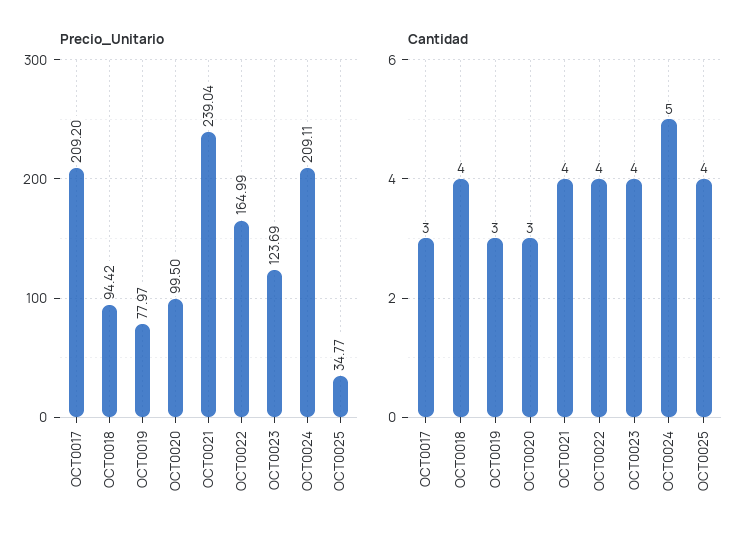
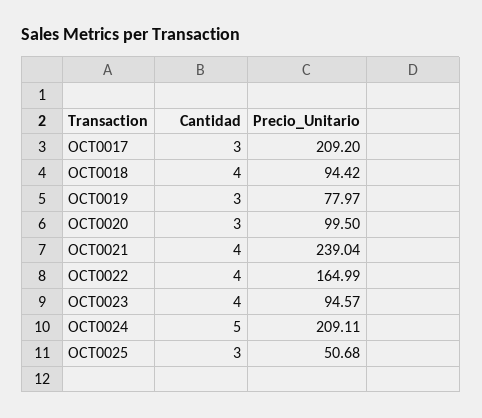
  {
    "Precio_Unitario": {
      "OCT0017": 209.2,
      "OCT0018": 94.42,
      "OCT0019": 77.97,
      "OCT0020": 99.5,
      "OCT0021": 239.04,
      "OCT0022": 164.99,
-     "OCT0023": 123.69,
+     "OCT0023": 94.57,
      "OCT0024": 209.11,
-     "OCT0025": 34.77
+     "OCT0025": 50.68
    },
    "Cantidad": {
      "OCT0017": 3,
      "OCT0018": 4,
      "OCT0019": 3,
      "OCT0020": 3,
      "OCT0021": 4,
      "OCT0022": 4,
      "OCT0023": 4,
      "OCT0024": 5,
-     "OCT0025": 4
+     "OCT0025": 3
    }
  }

